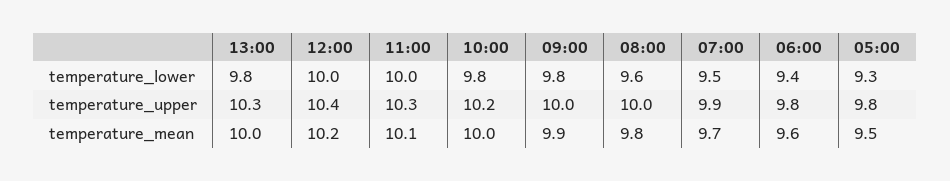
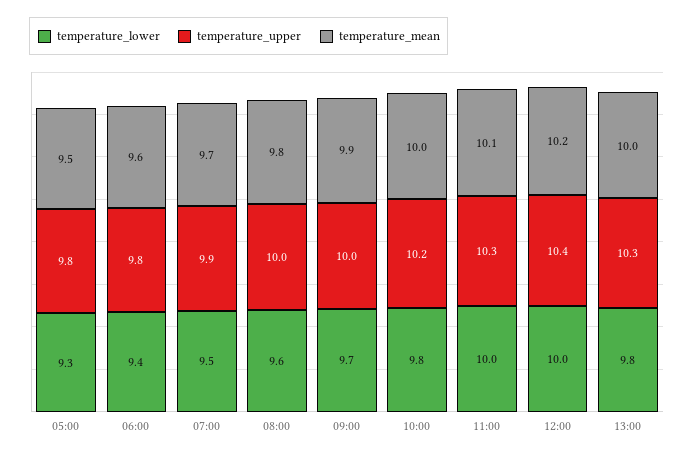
  {
    "temperature_lower": {
      "13:00": 9.8,
      "12:00": 10,
      "11:00": 10,
      "10:00": 9.8,
-     "09:00": 9.8,
+     "09:00": 9.7,
      "08:00": 9.6,
      "07:00": 9.5,
      "06:00": 9.4,
      "05:00": 9.3
    },
    "temperature_upper": {
      "13:00": 10.3,
      "12:00": 10.4,
      "11:00": 10.3,
      "10:00": 10.2,
      "09:00": 10,
      "08:00": 10,
      "07:00": 9.9,
      "06:00": 9.8,
      "05:00": 9.8
    },
    "temperature_mean": {
      "13:00": 10,
      "12:00": 10.2,
      "11:00": 10.1,
      "10:00": 10,
      "09:00": 9.9,
      "08:00": 9.8,
      "07:00": 9.7,
      "06:00": 9.6,
      "05:00": 9.5
    }
  }

